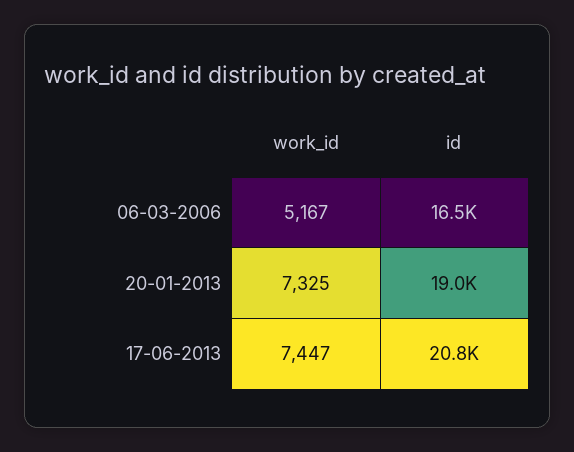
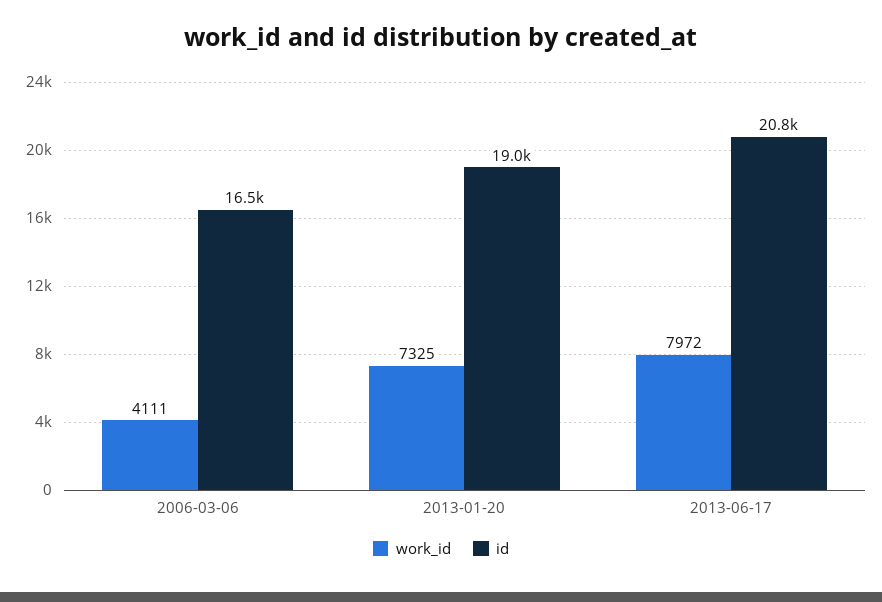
  {
    "work_id": {
-     "06-03-2006": 5167,
+     "06-03-2006": 4111,
      "20-01-2013": 7325,
-     "17-06-2013": 7447
+     "17-06-2013": 7972
    },
    "id": {
      "06-03-2006": 16500,
      "20-01-2013": 19000,
      "17-06-2013": 20800
    }
  }

